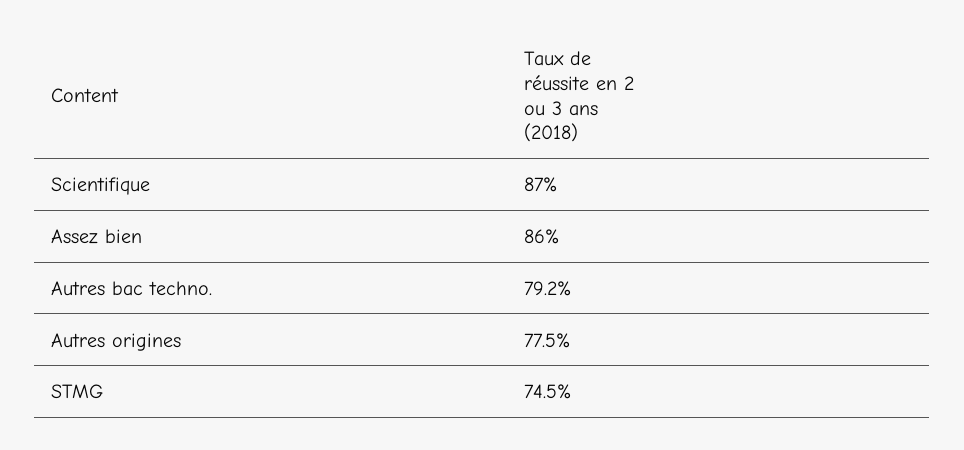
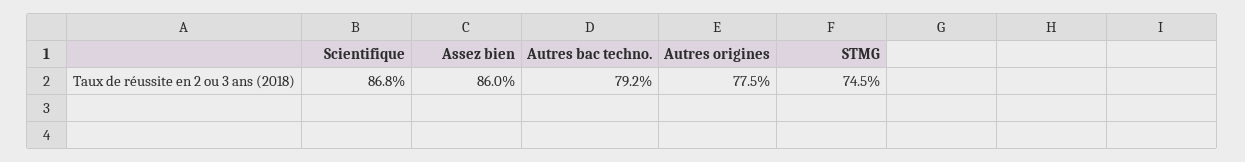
  {
-   "Scientifique": 87,
+   "Scientifique": 86.8,
    "Assez bien": 86,
    "Autres bac techno.": 79.2,
    "Autres origines": 77.5,
    "STMG": 74.5
  }

